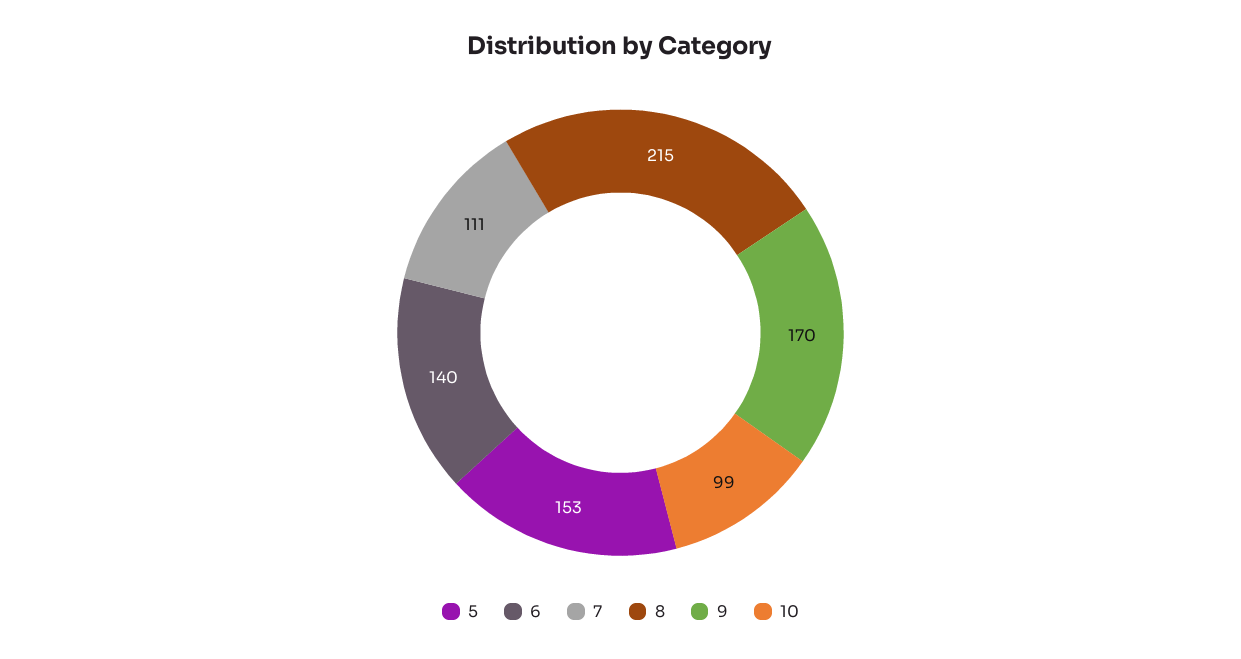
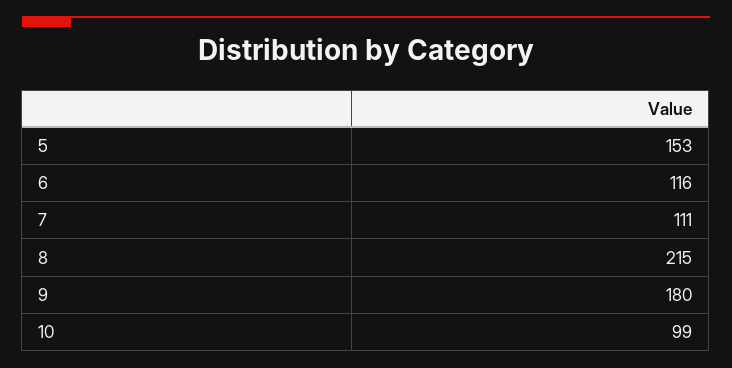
  {
    "5": 153,
-   "6": 140,
+   "6": 116,
    "7": 111,
    "8": 215,
-   "9": 170,
+   "9": 180,
    "10": 99
  }

